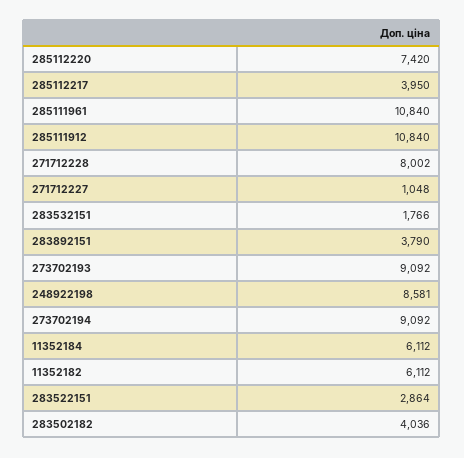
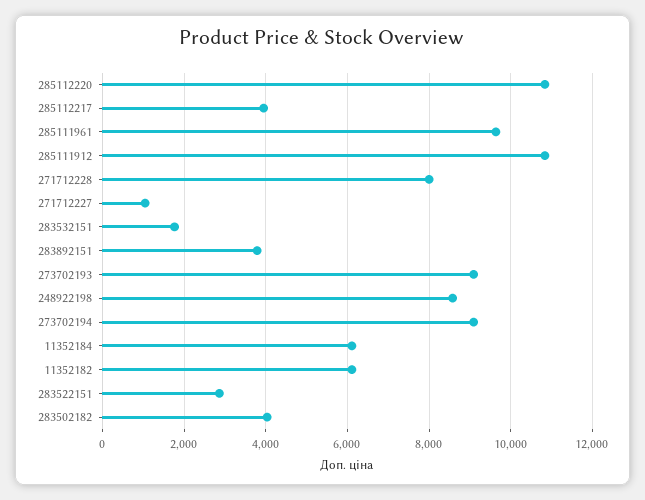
  {
-   "285112220": 7420,
+   "285112220": 10800,
    "285112217": 3950,
-   "285111961": 10840,
+   "285111961": 9600,
    "285111912": 10840,
    "271712228": 8002,
    "271712227": 1048,
    "283532151": 1766,
    "283892151": 3790,
    "273702193": 9092,
    "248922198": 8581,
    "273702194": 9092,
    "11352184": 6112,
    "11352182": 6112,
    "283522151": 2864,
    "283502182": 4036
  }

